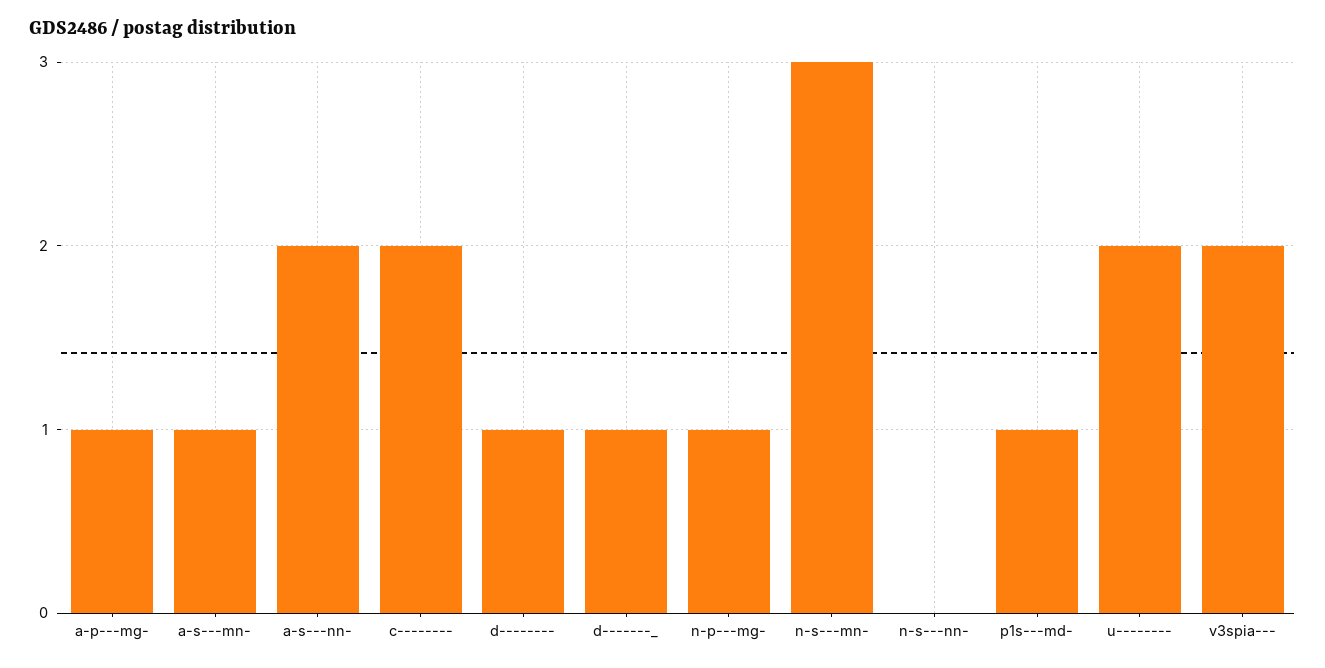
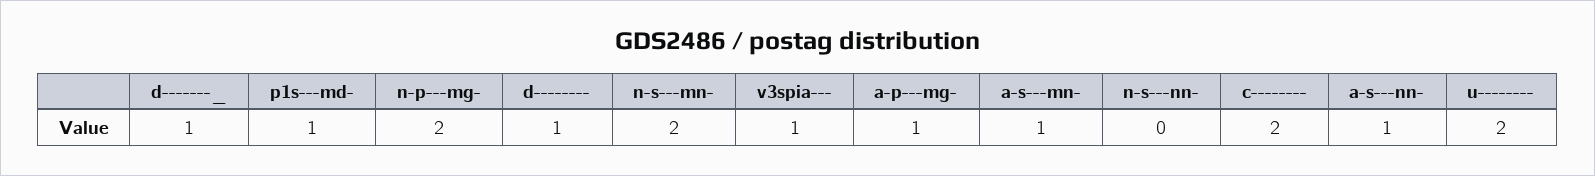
  {
    "a-p---mg-": 1,
    "a-s---mn-": 1,
-   "a-s---nn-": 2,
+   "a-s---nn-": 1,
    "c--------": 2,
    "d--------": 1,
    "d-------_": 1,
-   "n-p---mg-": 1,
+   "n-p---mg-": 2,
-   "n-s---mn-": 3,
+   "n-s---mn-": 2,
    "n-s---nn-": 0,
    "p1s---md-": 1,
    "u--------": 2,
-   "v3spia---": 2
+   "v3spia---": 1
  }

